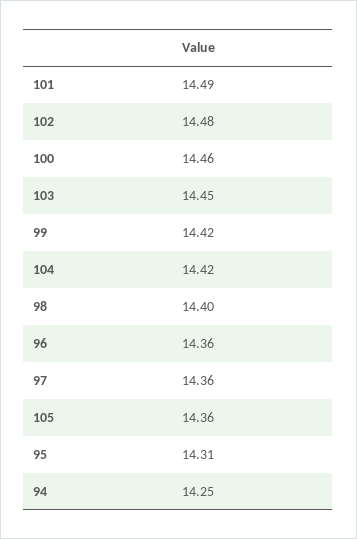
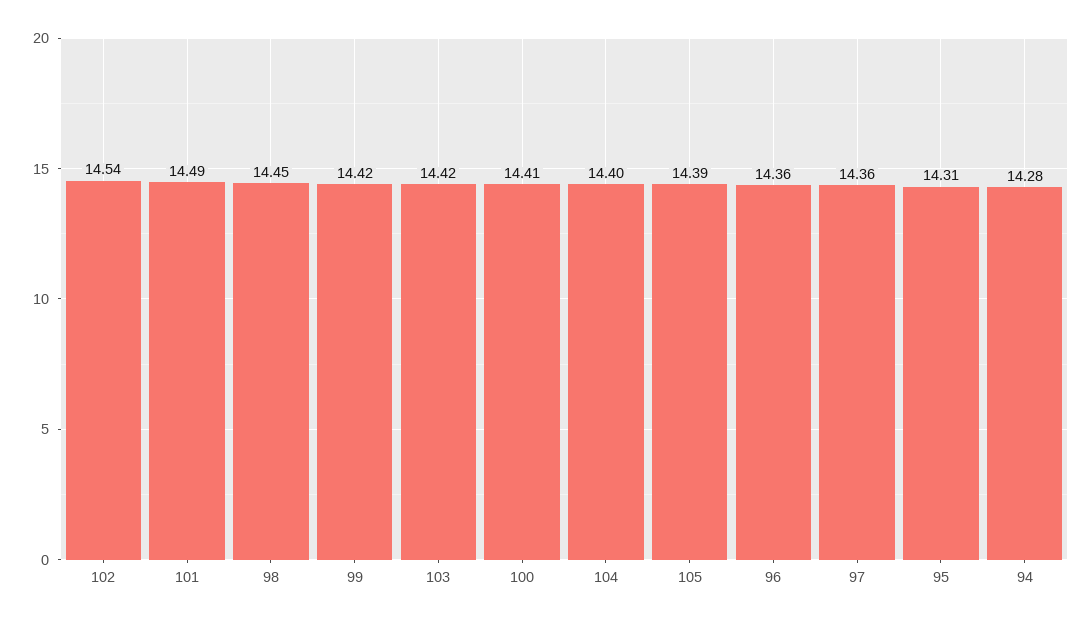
  {
    "101": 14.49,
-   "102": 14.48,
+   "102": 14.54,
-   "100": 14.46,
+   "100": 14.41,
-   "103": 14.45,
+   "103": 14.42,
    "99": 14.42,
-   "104": 14.42,
+   "104": 14.4,
-   "98": 14.4,
+   "98": 14.45,
    "96": 14.36,
    "97": 14.36,
-   "105": 14.36,
+   "105": 14.39,
    "95": 14.31,
-   "94": 14.25
+   "94": 14.28
  }

